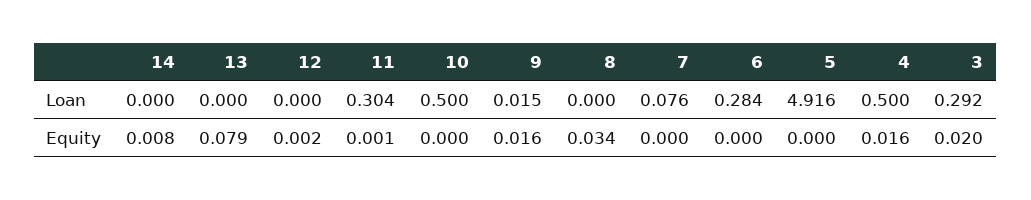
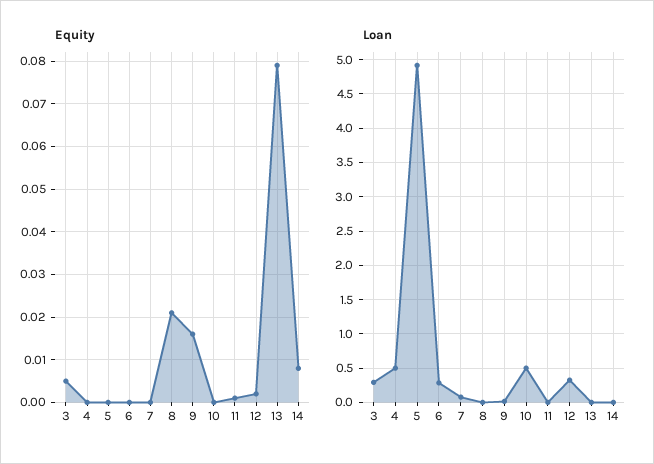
  {
    "Loan": {
      "14": 0,
      "13": 0,
-     "12": 0,
+     "12": 0.3,
-     "11": 0.304,
+     "11": 0,
      "10": 0.5,
      "9": 0.015,
      "8": 0,
      "7": 0.076,
      "6": 0.284,
      "5": 4.916,
      "4": 0.5,
      "3": 0.292
    },
    "Equity": {
      "14": 0.008,
      "13": 0.079,
      "12": 0.002,
      "11": 0.001,
      "10": 0,
      "9": 0.016,
-     "8": 0.034,
+     "8": 0.02,
      "7": 0,
      "6": 0,
      "5": 0,
-     "4": 0.016,
+     "4": 0,
-     "3": 0.02
+     "3": 0.005
    }
  }

